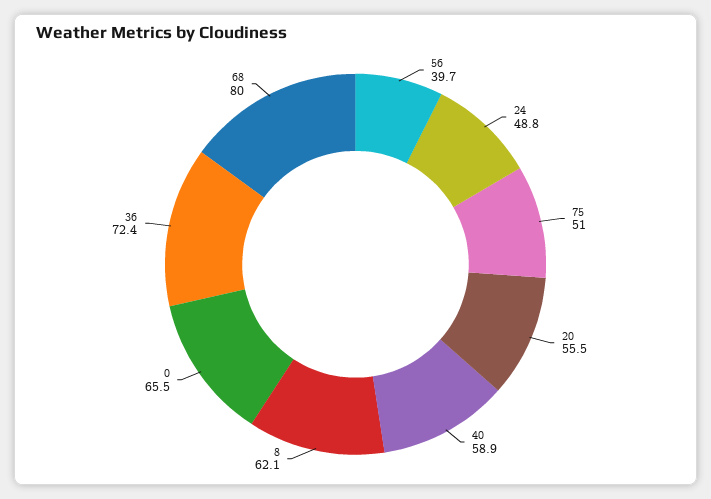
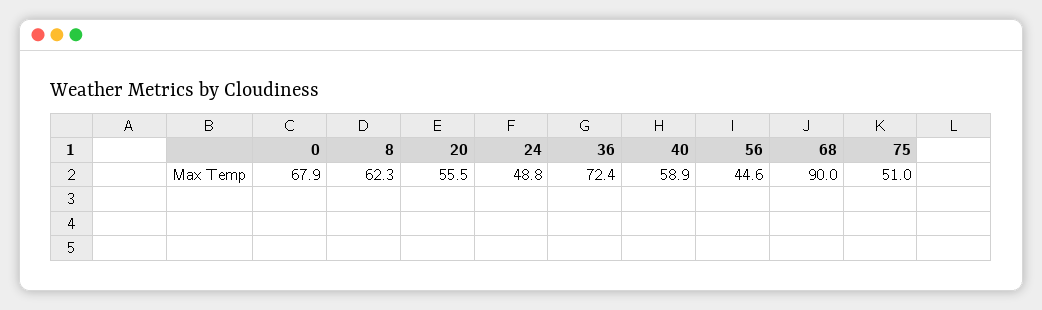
  {
-   "56": 39.7,
+   "56": 44.6,
    "24": 48.8,
    "75": 51,
    "20": 55.5,
    "40": 58.9,
-   "8": 62.1,
+   "8": 62.3,
-   "0": 65.5,
+   "0": 67.9,
    "36": 72.4,
-   "68": 80
+   "68": 90
  }

